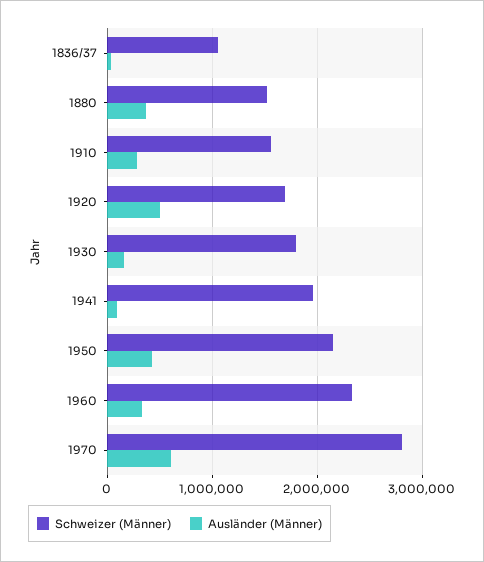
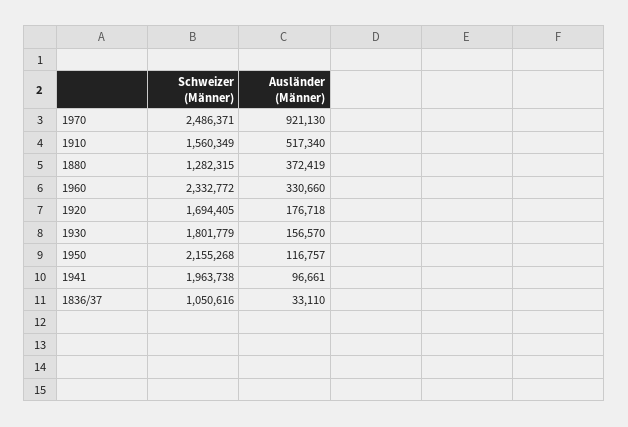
  {
    "Schweizer (Männer)": {
      "1836/37": 1050616,
-     "1880": 1500000,
+     "1880": 1282315,
      "1910": 1560349,
      "1920": 1694405,
      "1930": 1801779,
      "1941": 1963738,
      "1950": 2155268,
      "1960": 2332772,
-     "1970": 2800000
+     "1970": 2486371
    },
    "Ausländer (Männer)": {
      "1836/37": 33110,
      "1880": 372419,
-     "1910": 300000,
+     "1910": 517340,
-     "1920": 500000,
+     "1920": 176718,
      "1930": 156570,
      "1941": 96661,
-     "1950": 400000,
+     "1950": 116757,
      "1960": 330660,
-     "1970": 600000
+     "1970": 921130
    }
  }

